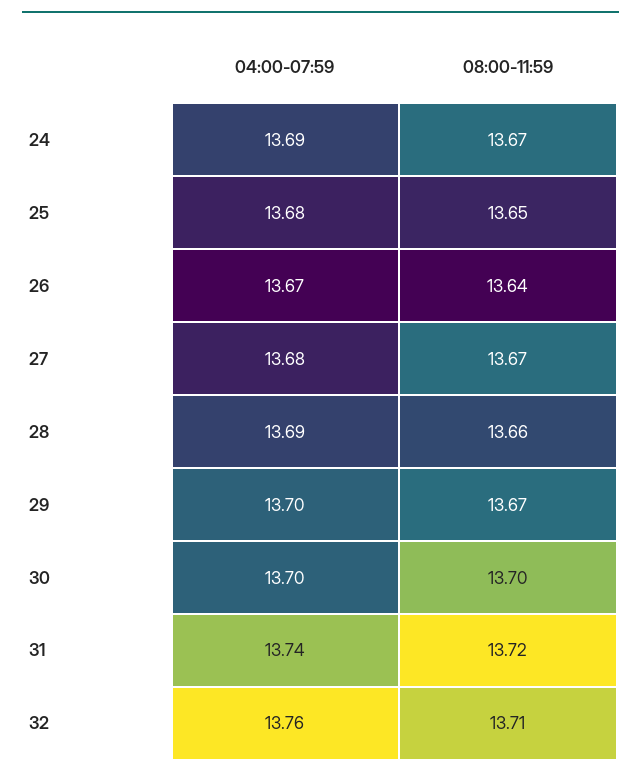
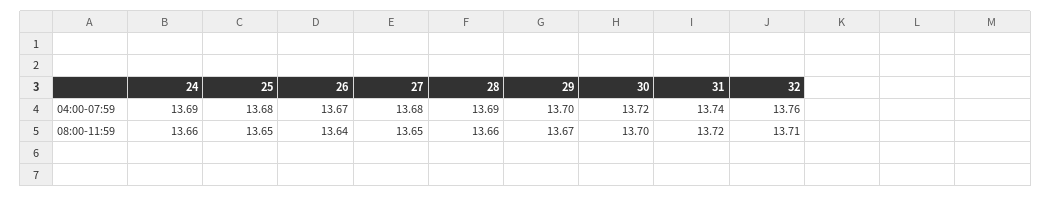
  {
    "04:00-07:59": {
      "24": 13.69,
      "25": 13.68,
      "26": 13.67,
      "27": 13.68,
      "28": 13.69,
      "29": 13.7,
-     "30": 13.7,
+     "30": 13.72,
      "31": 13.74,
      "32": 13.76
    },
    "08:00-11:59": {
-     "24": 13.67,
+     "24": 13.66,
      "25": 13.65,
      "26": 13.64,
-     "27": 13.67,
+     "27": 13.65,
      "28": 13.66,
      "29": 13.67,
      "30": 13.7,
      "31": 13.72,
      "32": 13.71
    }
  }

